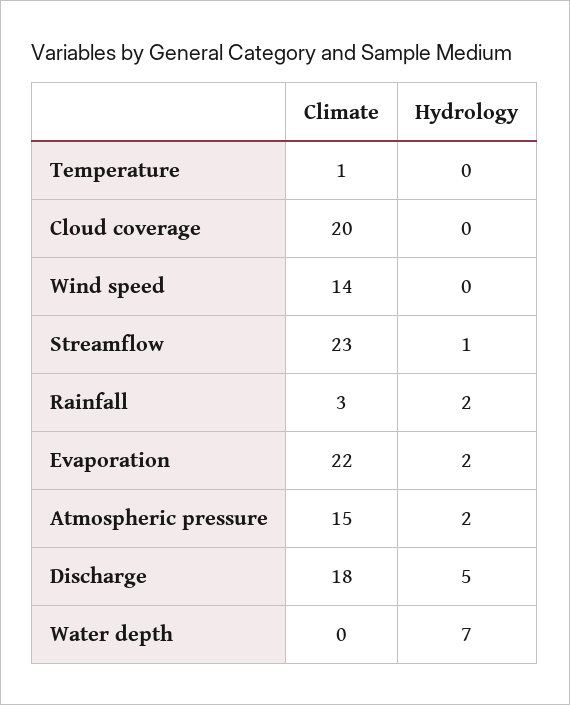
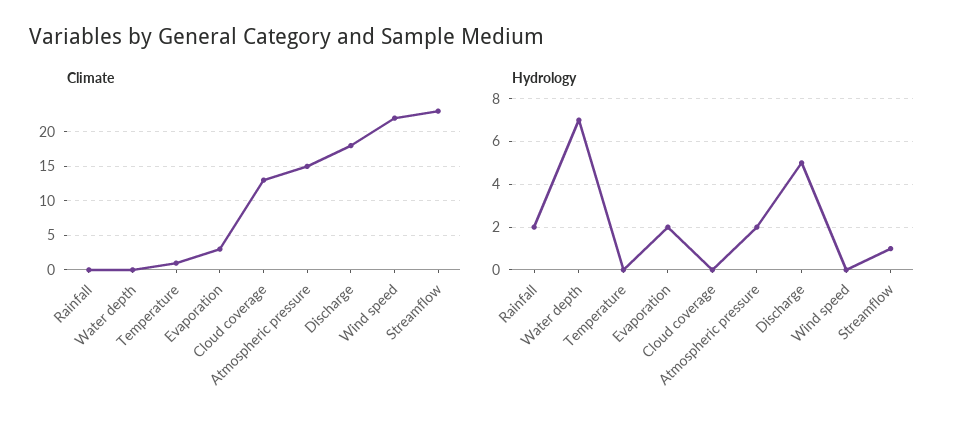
  {
    "Climate": {
      "Temperature": 1,
-     "Cloud coverage": 20,
+     "Cloud coverage": 13,
-     "Wind speed": 14,
+     "Wind speed": 22,
      "Streamflow": 23,
-     "Rainfall": 3,
+     "Rainfall": 0,
-     "Evaporation": 22,
+     "Evaporation": 3,
      "Atmospheric pressure": 15,
      "Discharge": 18,
      "Water depth": 0
    },
    "Hydrology": {
      "Temperature": 0,
      "Cloud coverage": 0,
      "Wind speed": 0,
      "Streamflow": 1,
      "Rainfall": 2,
      "Evaporation": 2,
      "Atmospheric pressure": 2,
      "Discharge": 5,
      "Water depth": 7
    }
  }

